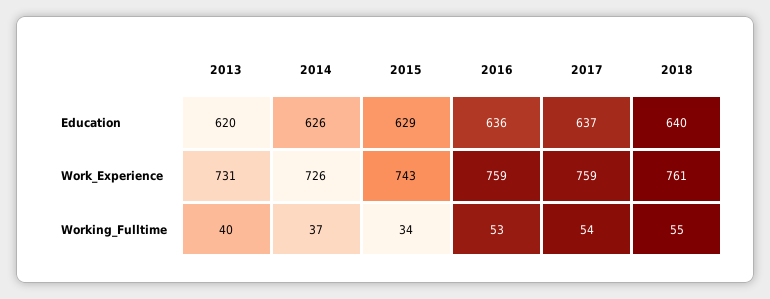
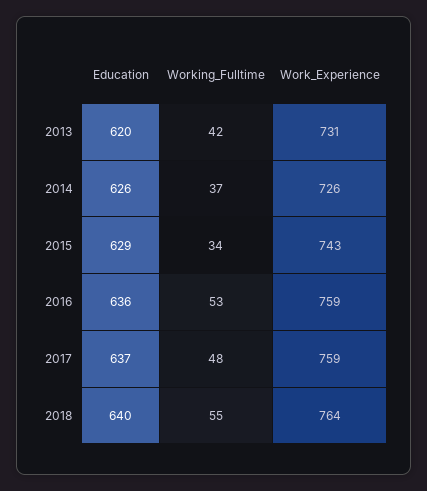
  {
    "2013": {
      "Education": 620,
      "Work_Experience": 731,
-     "Working_Fulltime": 40
+     "Working_Fulltime": 42
    },
    "2014": {
      "Education": 626,
      "Work_Experience": 726,
      "Working_Fulltime": 37
    },
    "2015": {
      "Education": 629,
      "Work_Experience": 743,
      "Working_Fulltime": 34
    },
    "2016": {
      "Education": 636,
      "Work_Experience": 759,
      "Working_Fulltime": 53
    },
    "2017": {
      "Education": 637,
      "Work_Experience": 759,
-     "Working_Fulltime": 54
+     "Working_Fulltime": 48
    },
    "2018": {
      "Education": 640,
-     "Work_Experience": 761,
+     "Work_Experience": 764,
      "Working_Fulltime": 55
    }
  }

